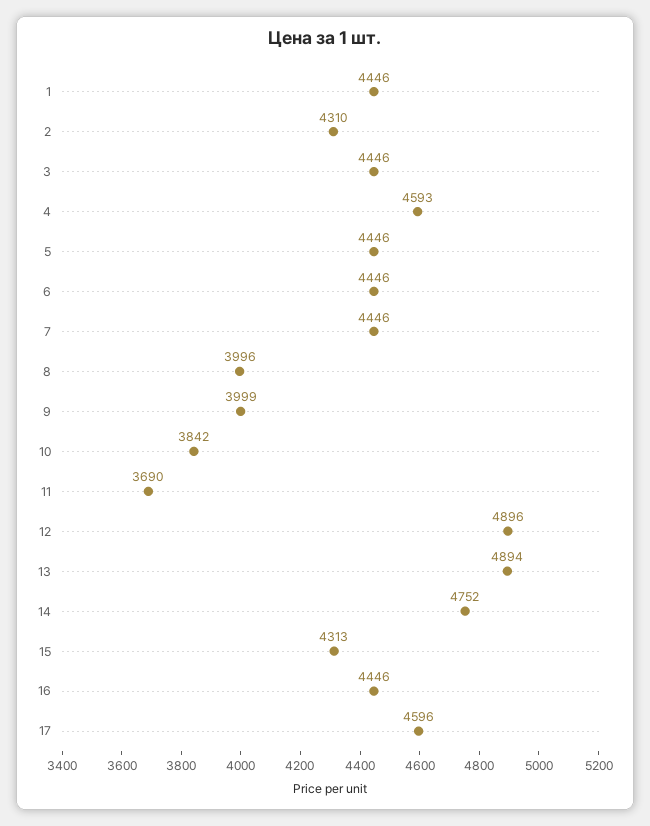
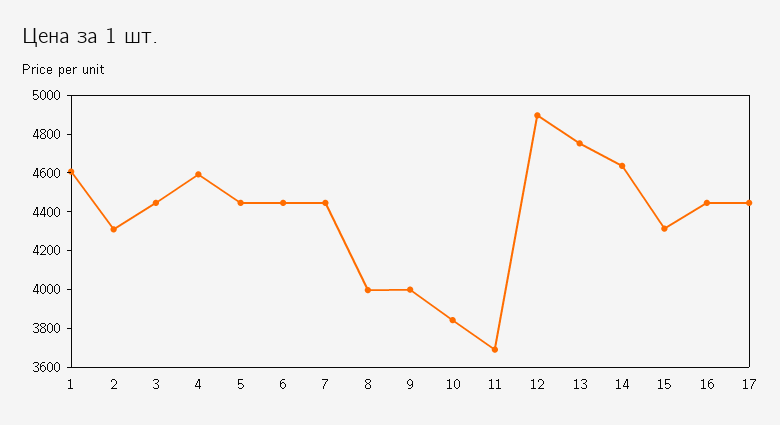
  {
-   "1": 4446,
+   "1": 4600,
    "2": 4310,
    "3": 4446,
    "4": 4593,
    "5": 4446,
    "6": 4446,
    "7": 4446,
    "8": 3996,
    "9": 3999,
    "10": 3842,
    "11": 3690,
    "12": 4896,
-   "13": 4894,
+   "13": 4750,
-   "14": 4752,
+   "14": 4650,
    "15": 4313,
    "16": 4446,
-   "17": 4596
+   "17": 4450
  }

